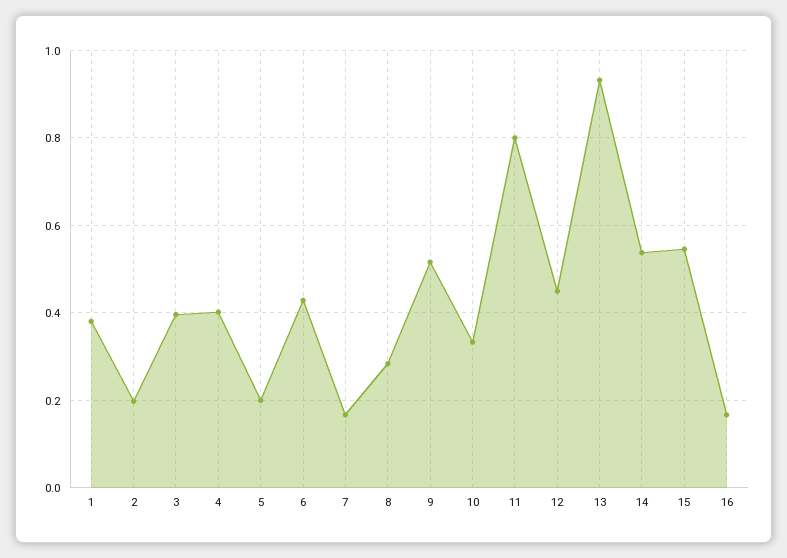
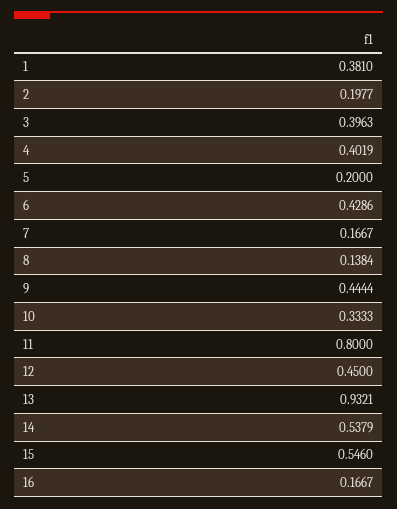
  {
    "1": 0.381,
    "2": 0.1977,
    "3": 0.3963,
    "4": 0.4019,
    "5": 0.2,
    "6": 0.4286,
    "7": 0.1667,
-   "8": 0.28,
+   "8": 0.1384,
-   "9": 0.52,
+   "9": 0.4444,
    "10": 0.3333,
    "11": 0.8,
    "12": 0.45,
    "13": 0.9321,
    "14": 0.5379,
    "15": 0.546,
    "16": 0.1667
  }

